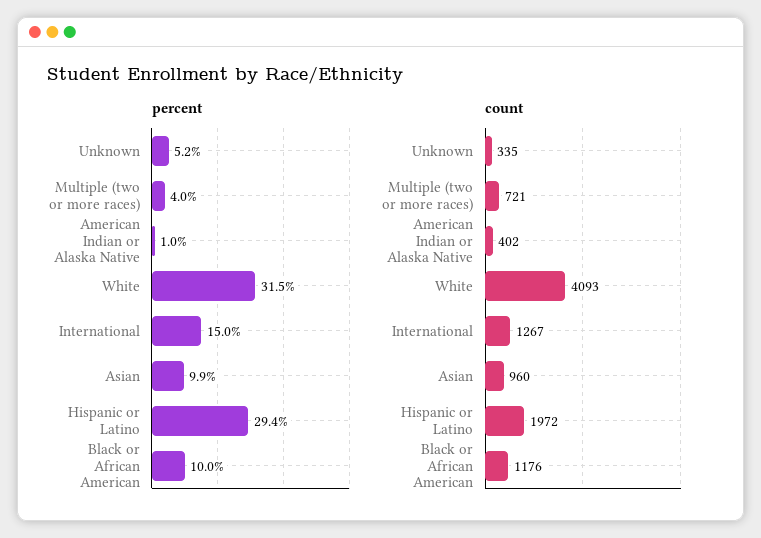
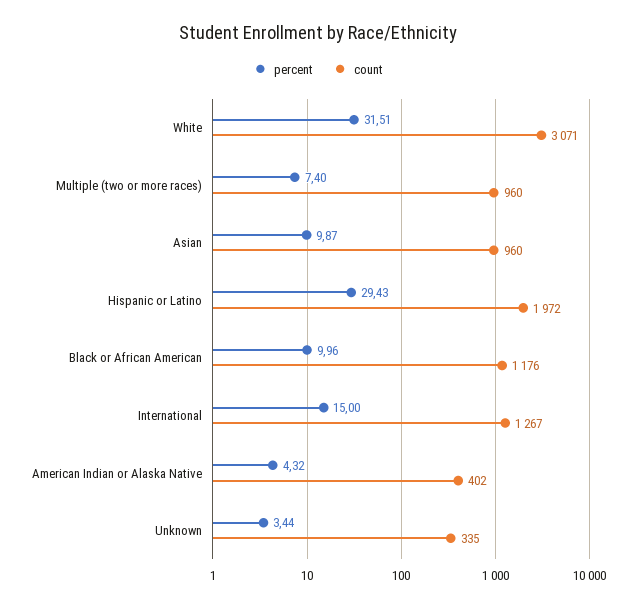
  {
    "percent": {
-     "Unknown": 5.2,
+     "Unknown": 3.44,
-     "Multiple (two or more races)": 4,
+     "Multiple (two or more races)": 7.4,
-     "American Indian or Alaska Native": 1,
+     "American Indian or Alaska Native": 4.32,
      "White": 31.51,
      "International": 15,
      "Asian": 9.87,
      "Hispanic or Latino": 29.43,
      "Black or African American": 9.96
    },
    "count": {
      "Unknown": 335,
-     "Multiple (two or more races)": 721,
+     "Multiple (two or more races)": 960,
      "American Indian or Alaska Native": 402,
-     "White": 4093,
+     "White": 3071,
      "International": 1267,
      "Asian": 960,
      "Hispanic or Latino": 1972,
      "Black or African American": 1176
    }
  }

